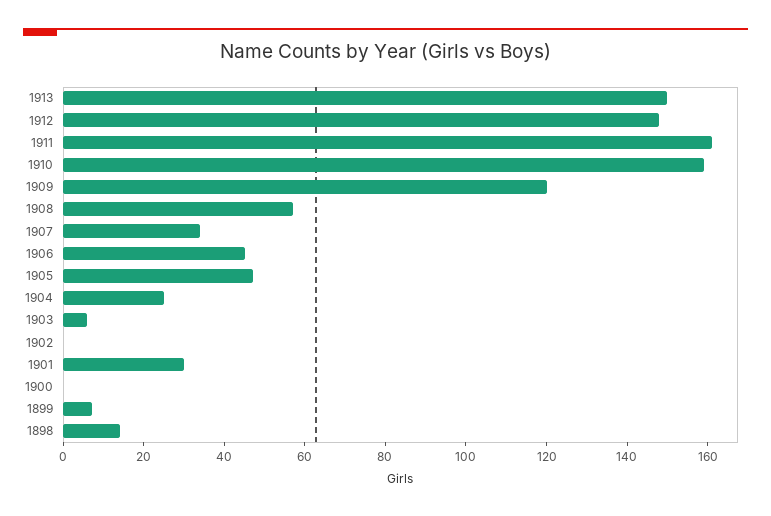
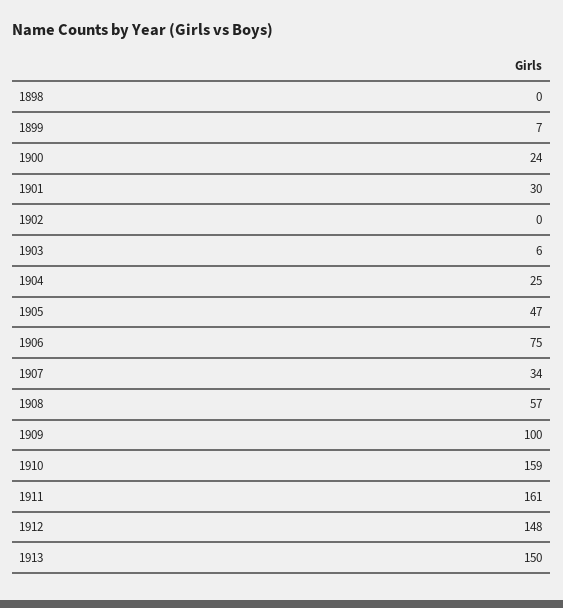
  {
    "1913": 150,
    "1912": 148,
    "1911": 161,
    "1910": 159,
-   "1909": 120,
+   "1909": 100,
    "1908": 57,
    "1907": 34,
-   "1906": 45,
+   "1906": 75,
    "1905": 47,
    "1904": 25,
    "1903": 6,
    "1902": 0,
    "1901": 30,
-   "1900": 0,
+   "1900": 24,
    "1899": 7,
-   "1898": 15
+   "1898": 0
  }

